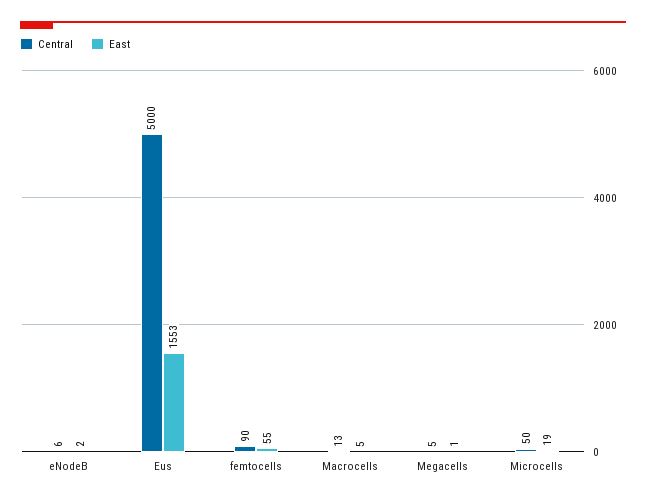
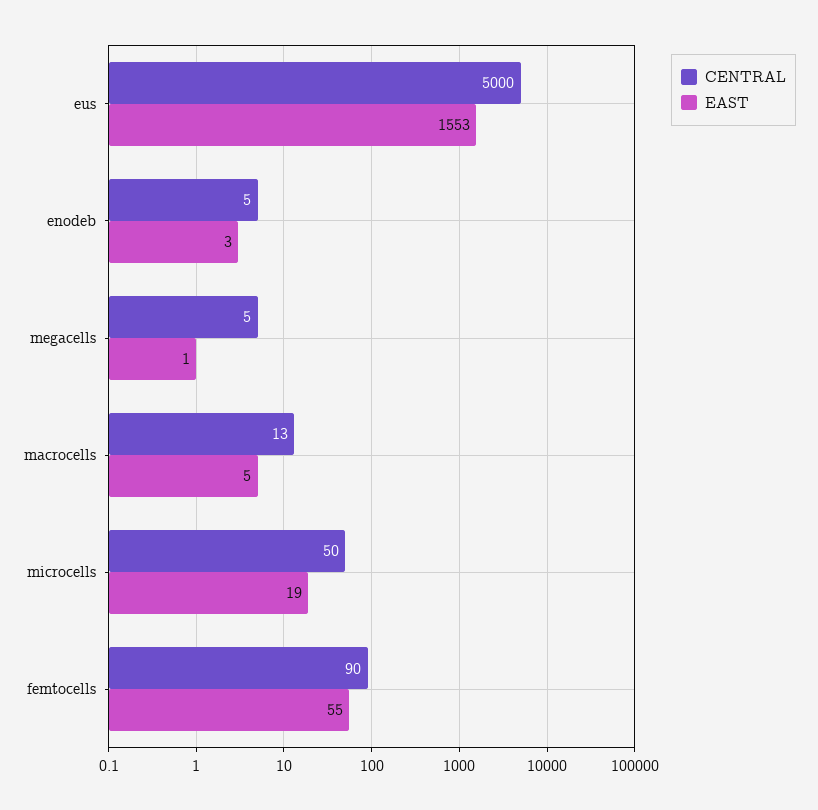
  {
    "Central": {
-     "eNodeB": 6,
+     "eNodeB": 5,
      "Eus": 5000,
      "femtocells": 90,
      "Macrocells": 13,
      "Megacells": 5,
      "Microcells": 50
    },
    "East": {
-     "eNodeB": 2,
+     "eNodeB": 3,
      "Eus": 1553,
      "femtocells": 55,
      "Macrocells": 5,
      "Megacells": 1,
      "Microcells": 19
    }
  }

